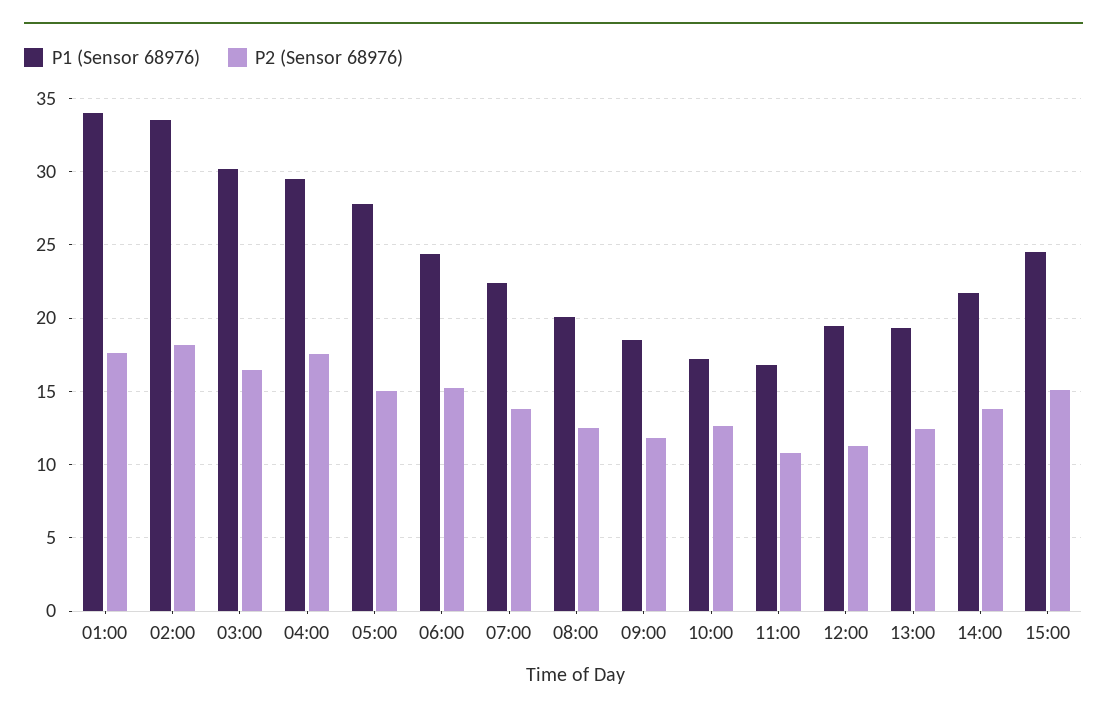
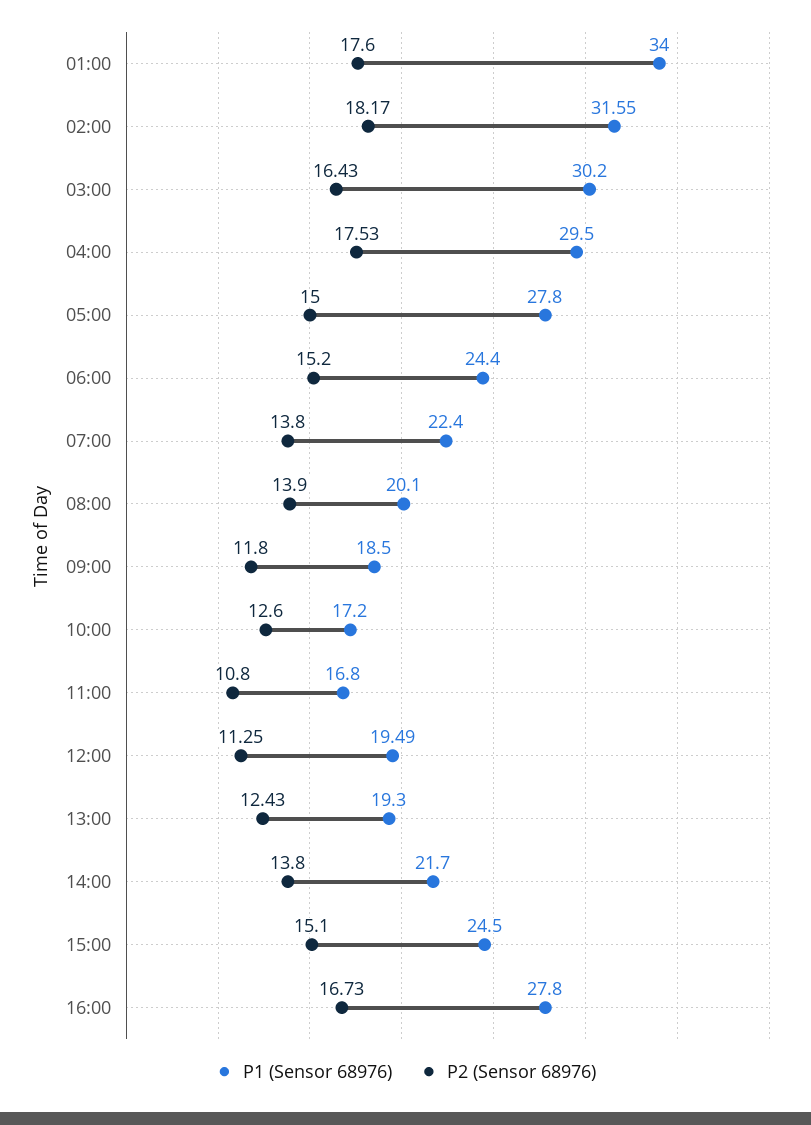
  {
    "P1 (Sensor 68976)": {
      "01:00": 34,
-     "02:00": 33.5,
+     "02:00": 31.55,
      "03:00": 30.2,
      "04:00": 29.5,
      "05:00": 27.8,
      "06:00": 24.4,
      "07:00": 22.4,
      "08:00": 20.1,
      "09:00": 18.5,
      "10:00": 17.2,
      "11:00": 16.8,
      "12:00": 19.49,
      "13:00": 19.3,
      "14:00": 21.7,
-     "15:00": 24.5
+     "15:00": 24.5,
+     "16:00": 27.8
    },
    "P2 (Sensor 68976)": {
      "01:00": 17.6,
      "02:00": 18.17,
      "03:00": 16.43,
      "04:00": 17.53,
      "05:00": 15,
      "06:00": 15.2,
      "07:00": 13.8,
-     "08:00": 12.5,
+     "08:00": 13.9,
      "09:00": 11.8,
      "10:00": 12.6,
      "11:00": 10.8,
      "12:00": 11.25,
      "13:00": 12.43,
      "14:00": 13.8,
-     "15:00": 15.1
+     "15:00": 15.1,
+     "16:00": 16.73
    }
  }

